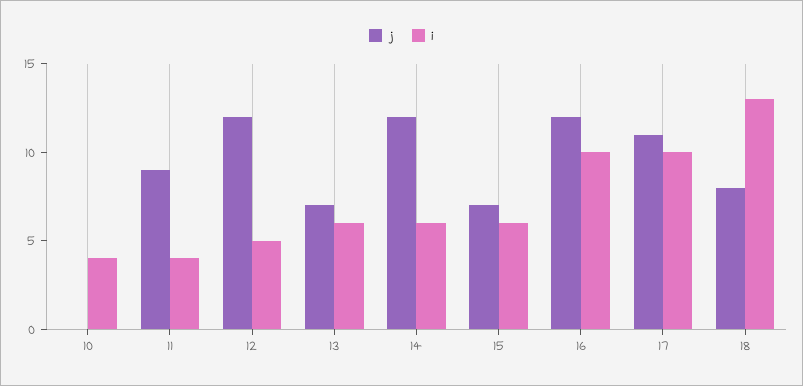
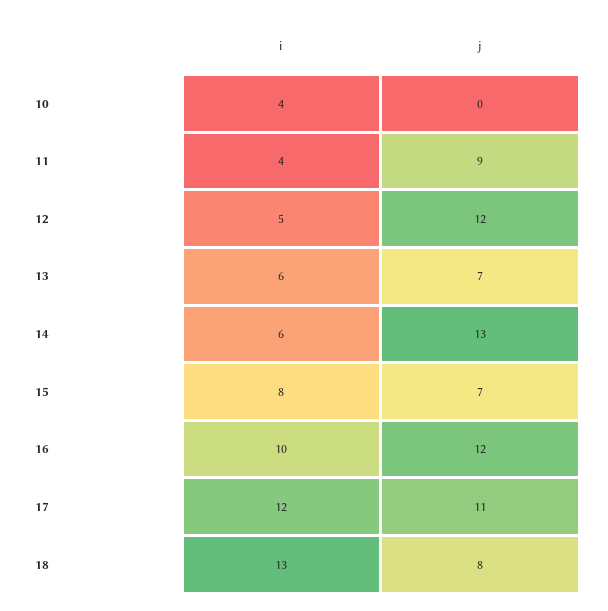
  {
    "j": {
      "10": 0,
      "11": 9,
      "12": 12,
      "13": 7,
-     "14": 12,
+     "14": 13,
      "15": 7,
      "16": 12,
      "17": 11,
      "18": 8
    },
    "i": {
      "10": 4,
      "11": 4,
      "12": 5,
      "13": 6,
      "14": 6,
-     "15": 6,
+     "15": 8,
      "16": 10,
-     "17": 10,
+     "17": 12,
      "18": 13
    }
  }

